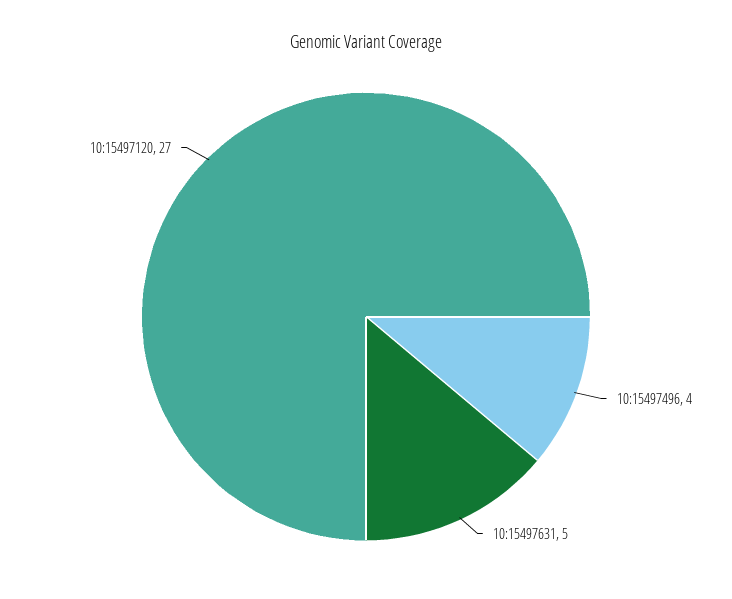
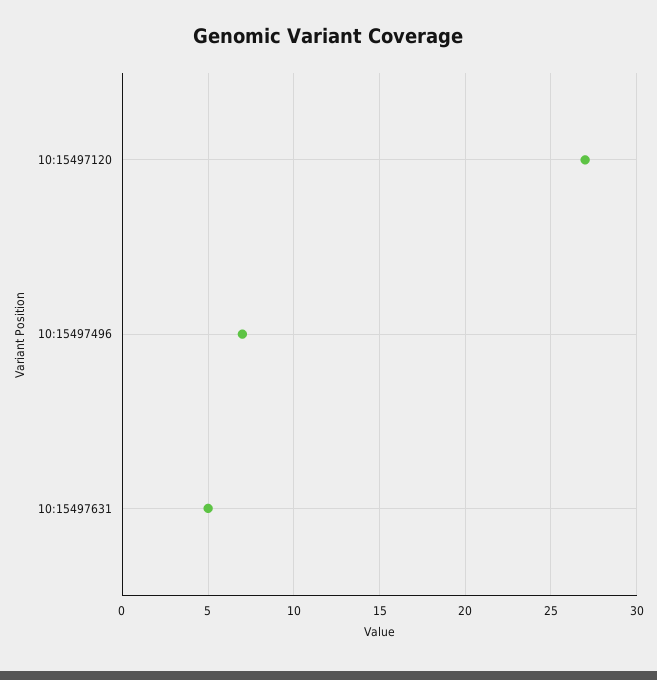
  {
-   "10:15497496": 4,
+   "10:15497496": 7,
    "10:15497631": 5,
    "10:15497120": 27
  }

